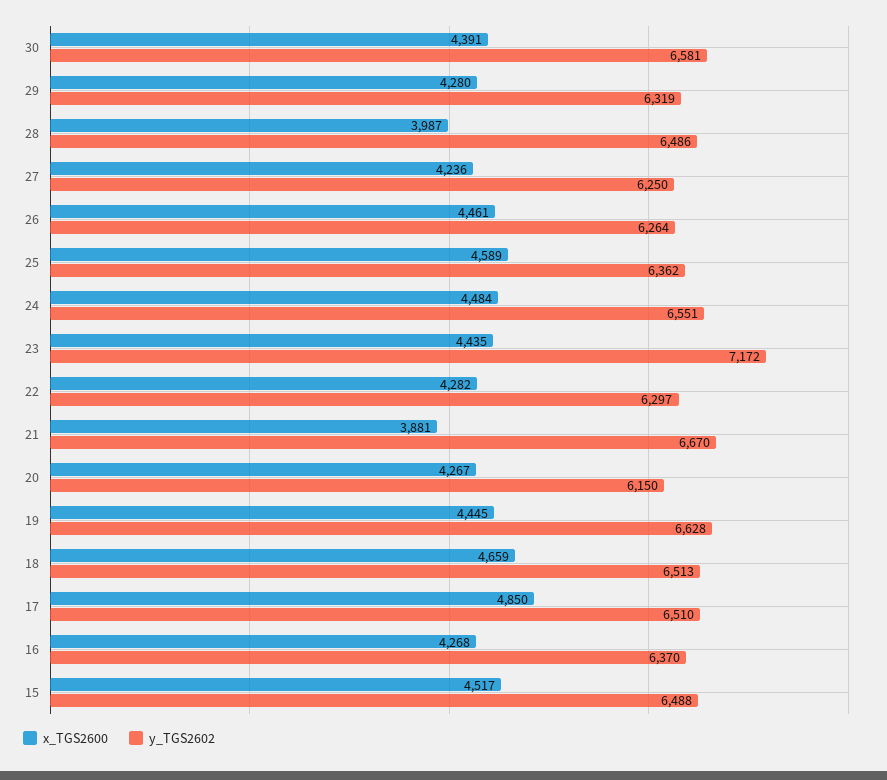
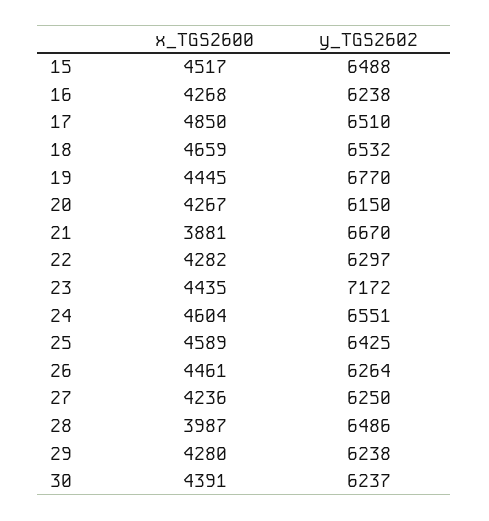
  {
    "x_TGS2600": {
      "30": 4391,
      "29": 4280,
      "28": 3987,
      "27": 4236,
      "26": 4461,
      "25": 4589,
-     "24": 4484,
+     "24": 4604,
      "23": 4435,
      "22": 4282,
      "21": 3881,
      "20": 4267,
      "19": 4445,
      "18": 4659,
      "17": 4850,
      "16": 4268,
      "15": 4517
    },
    "y_TGS2602": {
-     "30": 6581,
+     "30": 6237,
-     "29": 6319,
+     "29": 6238,
      "28": 6486,
      "27": 6250,
      "26": 6264,
-     "25": 6362,
+     "25": 6425,
      "24": 6551,
      "23": 7172,
      "22": 6297,
      "21": 6670,
      "20": 6150,
-     "19": 6628,
+     "19": 6770,
-     "18": 6513,
+     "18": 6532,
      "17": 6510,
-     "16": 6370,
+     "16": 6238,
      "15": 6488
    }
  }

